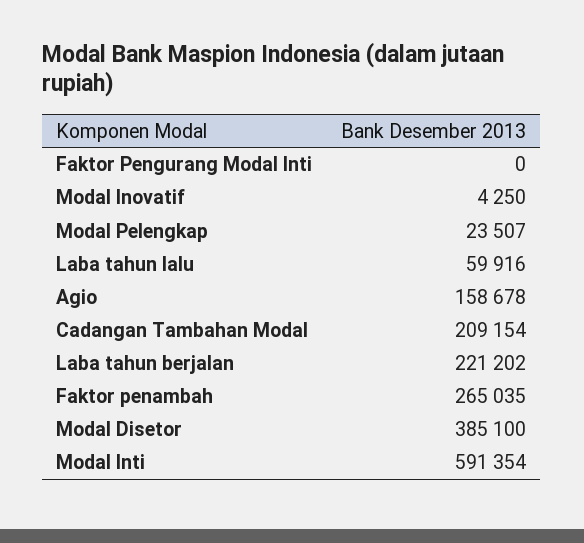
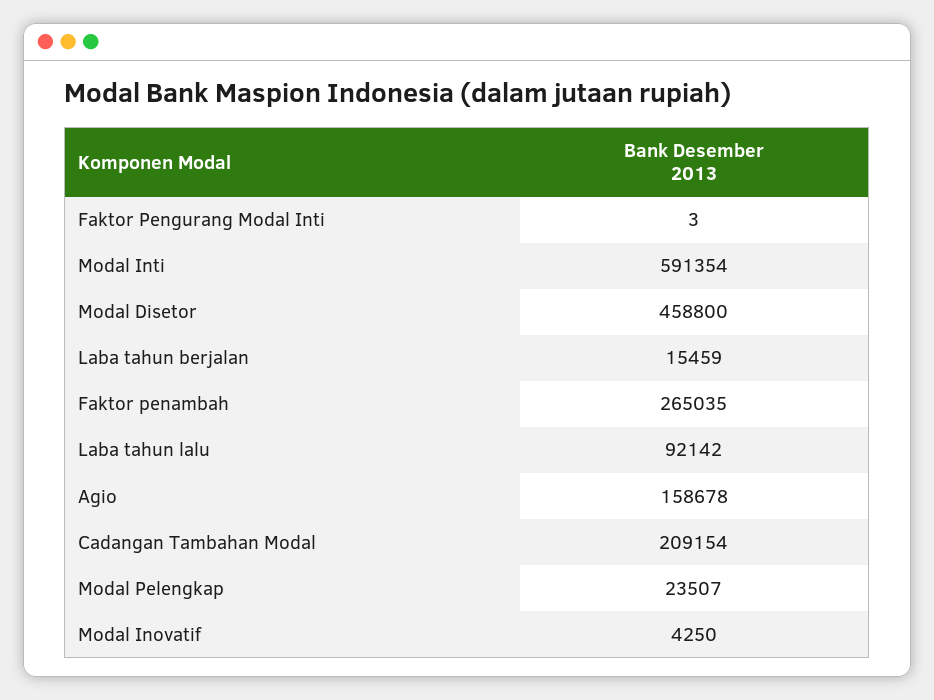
  {
-   "Faktor Pengurang Modal Inti": 0,
+   "Faktor Pengurang Modal Inti": 3,
    "Modal Inovatif": 4250,
    "Modal Pelengkap": 23507,
-   "Laba tahun lalu": 59916,
+   "Laba tahun lalu": 92142,
    "Agio": 158678,
    "Cadangan Tambahan Modal": 209154,
-   "Laba tahun berjalan": 221202,
+   "Laba tahun berjalan": 15459,
    "Faktor penambah": 265035,
-   "Modal Disetor": 385100,
+   "Modal Disetor": 458800,
    "Modal Inti": 591354
  }

